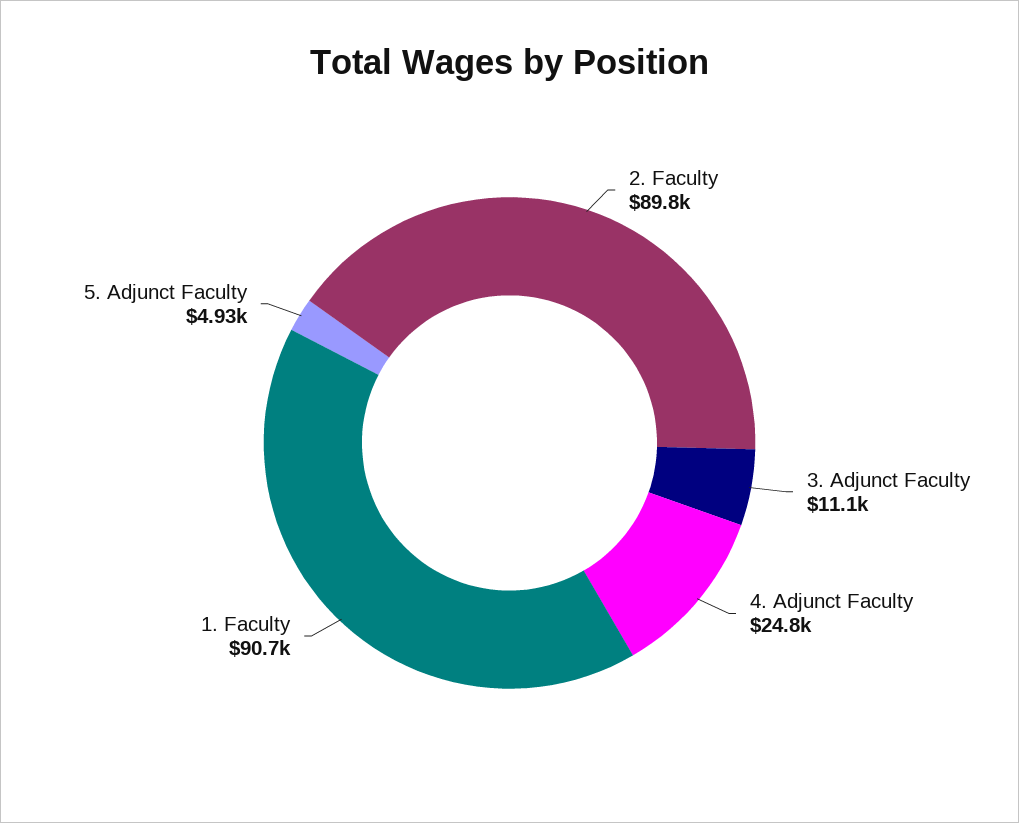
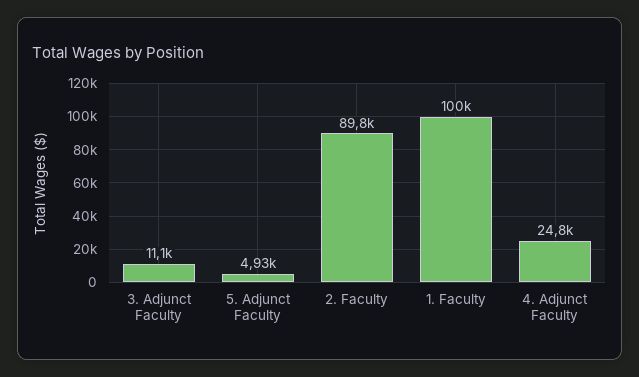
  {
    "2. Faculty": 89800,
    "3. Adjunct Faculty": 11100,
    "4. Adjunct Faculty": 24800,
-   "1. Faculty": 90700,
+   "1. Faculty": 100000,
    "5. Adjunct Faculty": 4930
  }

